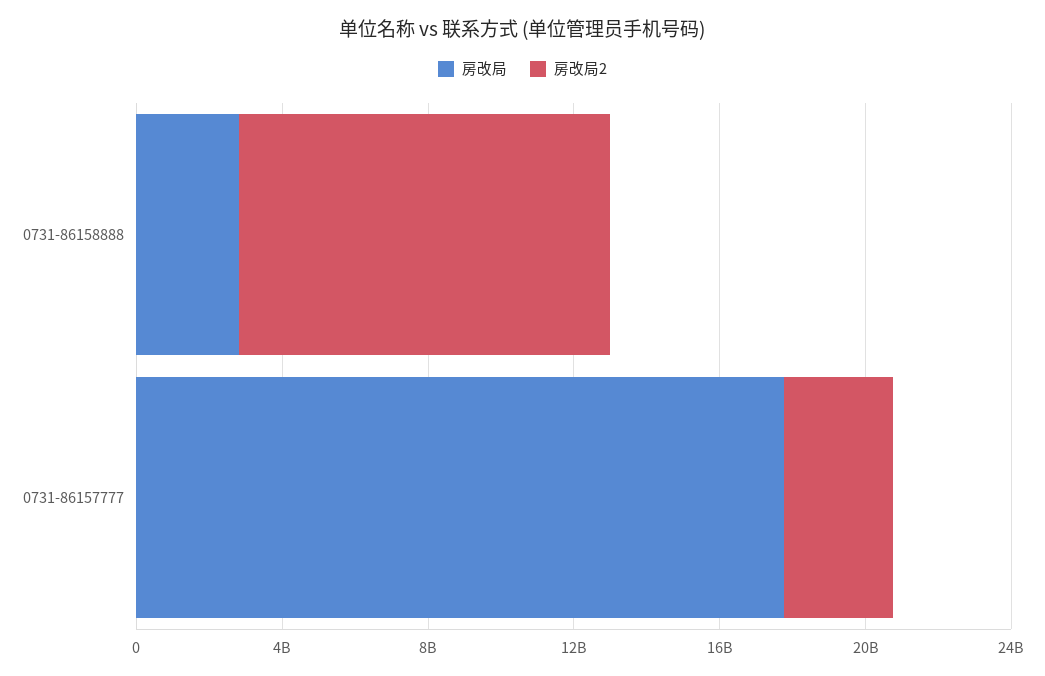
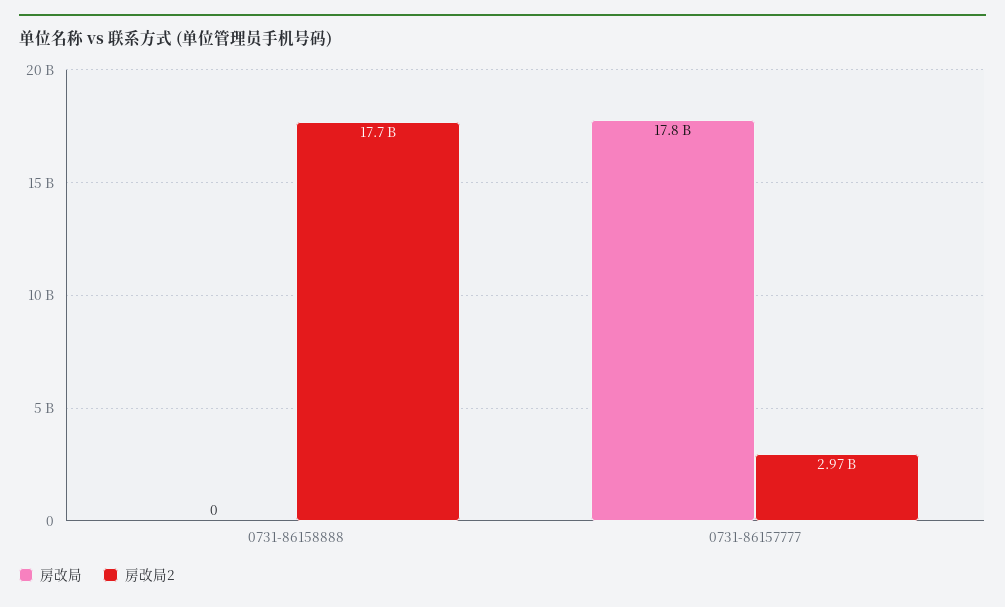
  {
    "房改局": {
-     "0731-86158888": 3000000000,
+     "0731-86158888": 0,
      "0731-86157777": 17800000000
    },
    "房改局2": {
-     "0731-86158888": 10000000000,
+     "0731-86158888": 17700000000,
      "0731-86157777": 2970000000
    }
  }

